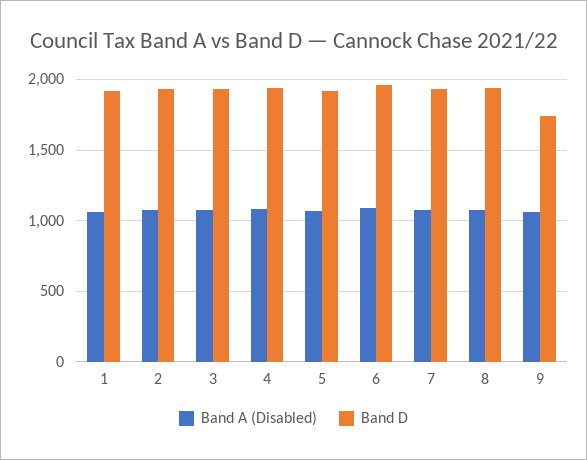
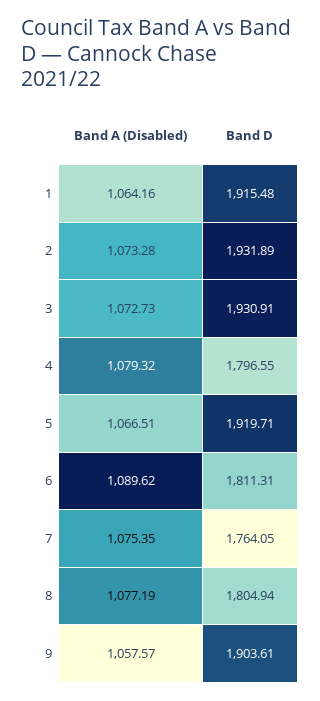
  {
    "Band A (Disabled)": {
      "1": 1064.16,
      "2": 1073.28,
      "3": 1072.73,
      "4": 1079.32,
      "5": 1066.51,
      "6": 1089.62,
      "7": 1075.35,
      "8": 1077.19,
      "9": 1057.57
    },
    "Band D": {
      "1": 1915.48,
      "2": 1931.89,
      "3": 1930.91,
-     "4": 1950,
+     "4": 1796.55,
      "5": 1919.71,
-     "6": 1950,
+     "6": 1811.31,
-     "7": 1950,
+     "7": 1764.05,
-     "8": 1950,
+     "8": 1804.94,
-     "9": 1750
+     "9": 1903.61
    }
  }

